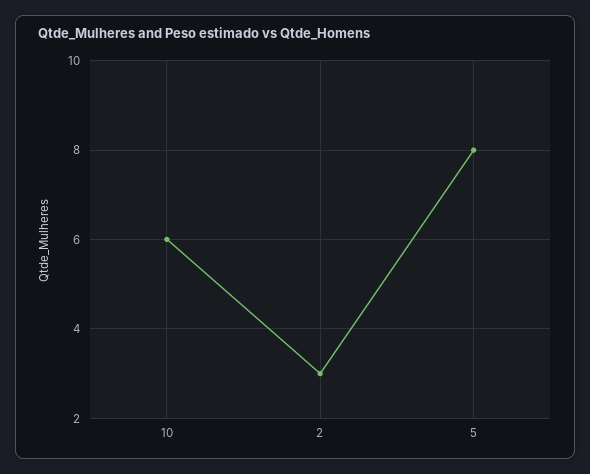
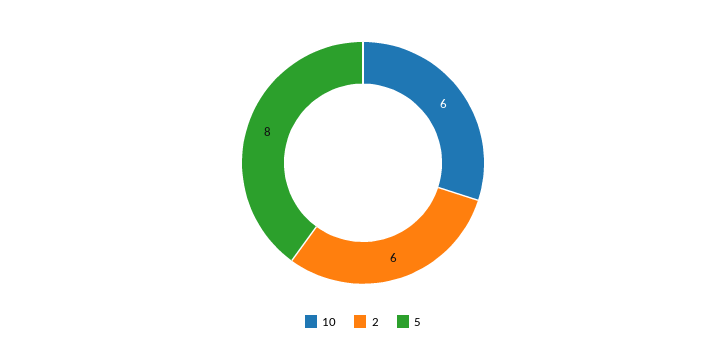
  {
    "10": 6,
-   "2": 3,
+   "2": 6,
    "5": 8
  }

